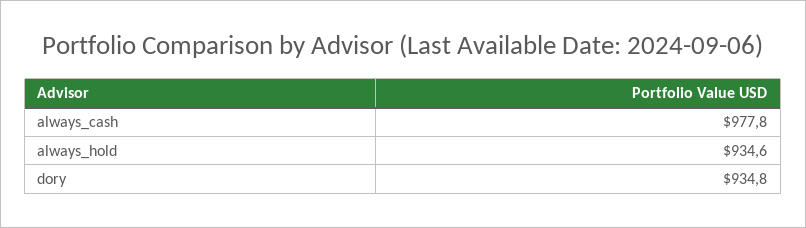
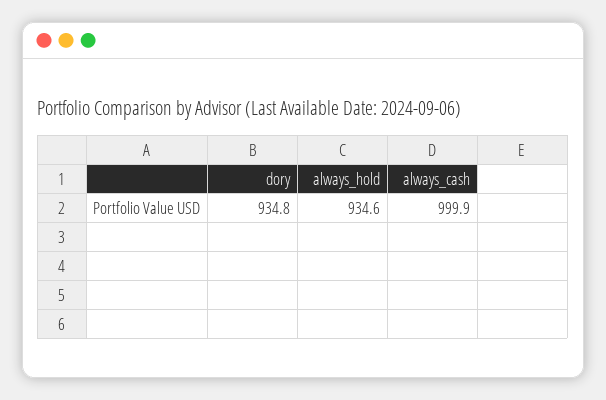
  {
-   "always_cash": 977.8,
+   "always_cash": 999.9,
    "always_hold": 934.6,
    "dory": 934.8
  }

